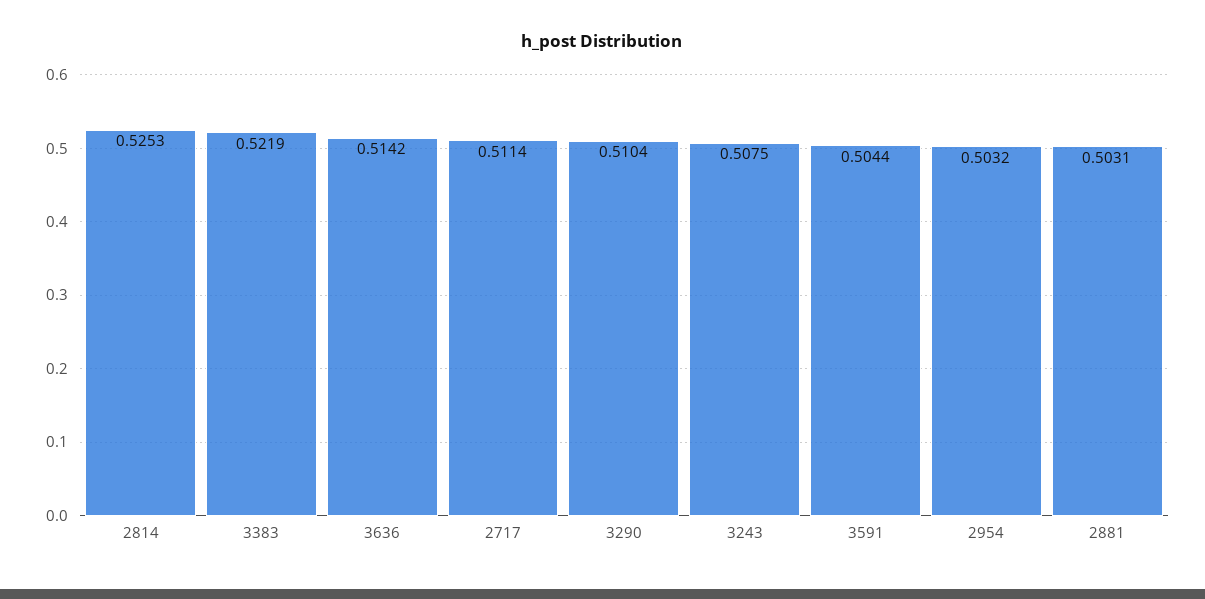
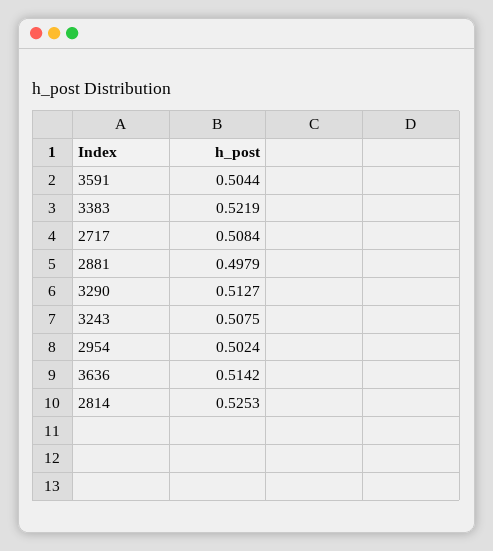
  {
    "2814": 0.5253,
    "3383": 0.5219,
    "3636": 0.5142,
-   "2717": 0.5114,
+   "2717": 0.5084,
-   "3290": 0.5104,
+   "3290": 0.5127,
    "3243": 0.5075,
    "3591": 0.5044,
-   "2954": 0.5032,
+   "2954": 0.5024,
-   "2881": 0.5031
+   "2881": 0.4979
  }

